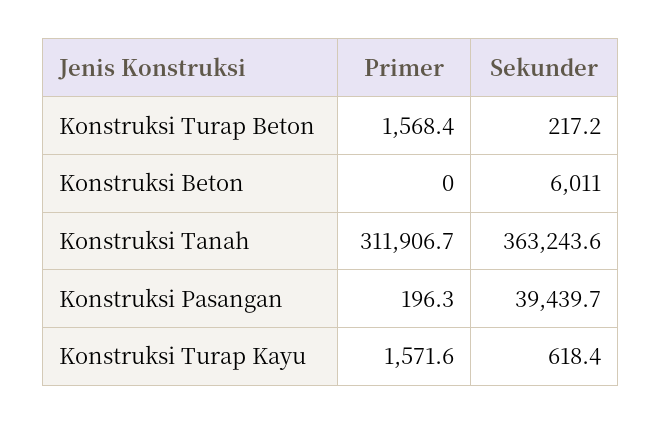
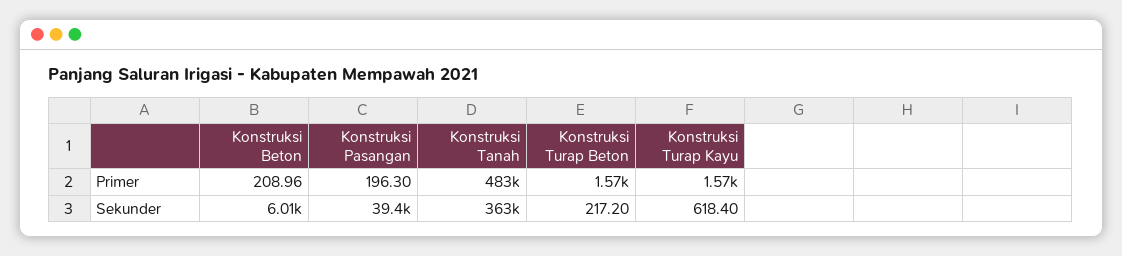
  {
    "Primer": {
      "Konstruksi Turap Beton": 1568.4,
-     "Konstruksi Beton": 0,
+     "Konstruksi Beton": 208.96,
-     "Konstruksi Tanah": 311906.7,
+     "Konstruksi Tanah": 483000,
      "Konstruksi Pasangan": 196.3,
      "Konstruksi Turap Kayu": 1571.6
    },
    "Sekunder": {
      "Konstruksi Turap Beton": 217.2,
      "Konstruksi Beton": 6011,
      "Konstruksi Tanah": 363243.6,
      "Konstruksi Pasangan": 39439.7,
      "Konstruksi Turap Kayu": 618.4
    }
  }

